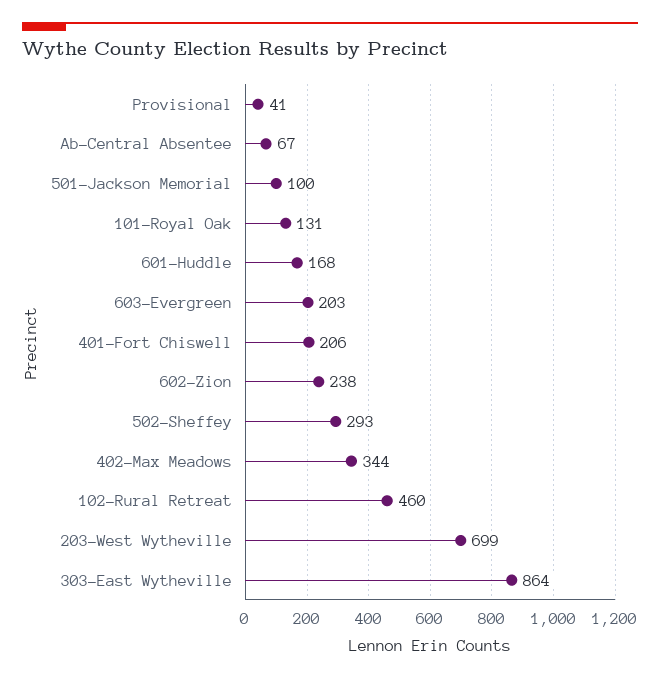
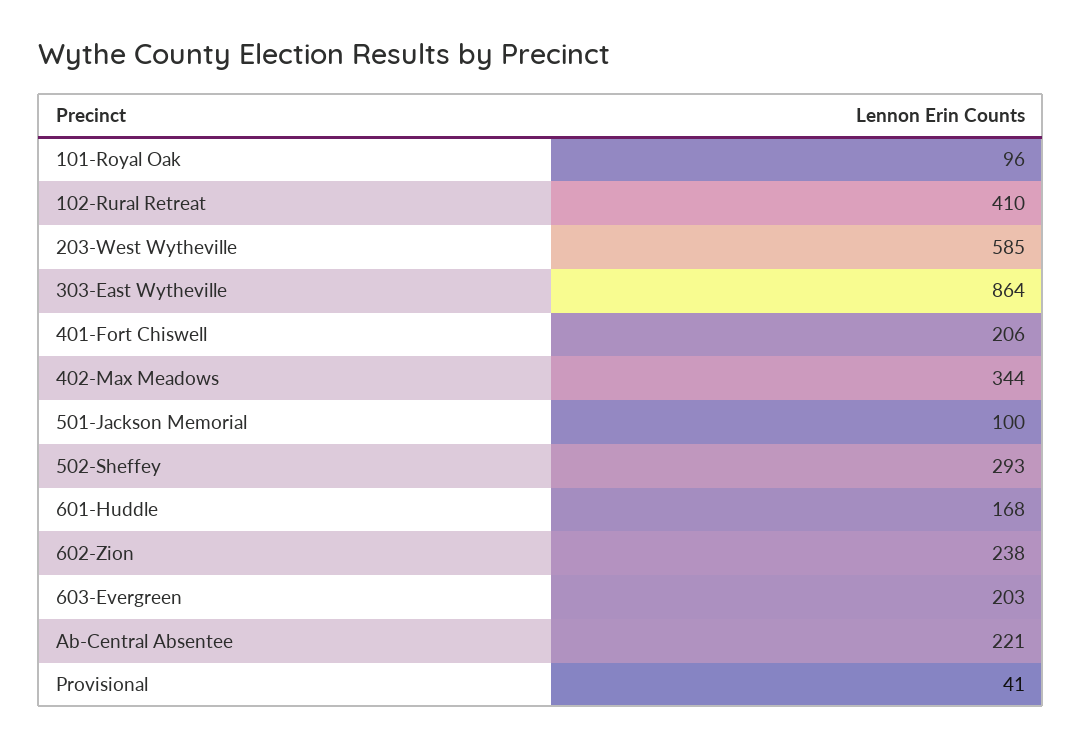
  {
    "Provisional": 41,
-   "Ab-Central Absentee": 67,
+   "Ab-Central Absentee": 221,
    "501-Jackson Memorial": 100,
-   "101-Royal Oak": 131,
+   "101-Royal Oak": 96,
    "601-Huddle": 168,
    "603-Evergreen": 203,
    "401-Fort Chiswell": 206,
    "602-Zion": 238,
    "502-Sheffey": 293,
    "402-Max Meadows": 344,
-   "102-Rural Retreat": 460,
+   "102-Rural Retreat": 410,
-   "203-West Wytheville": 699,
+   "203-West Wytheville": 585,
    "303-East Wytheville": 864
  }

